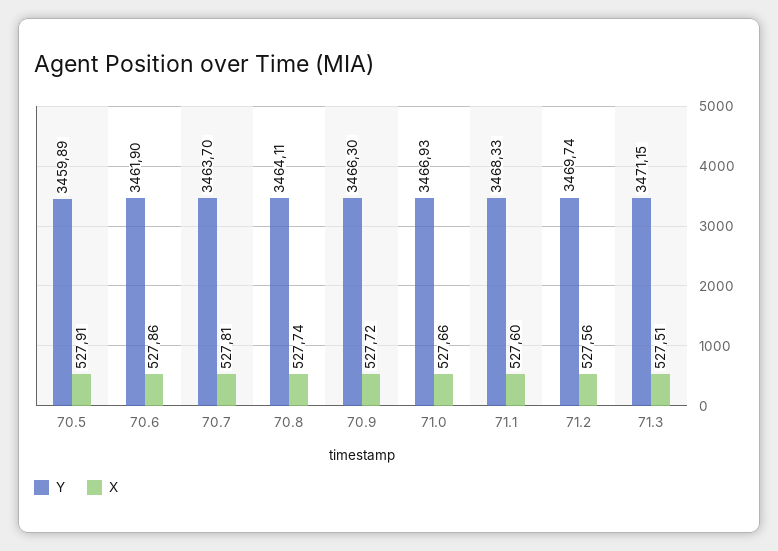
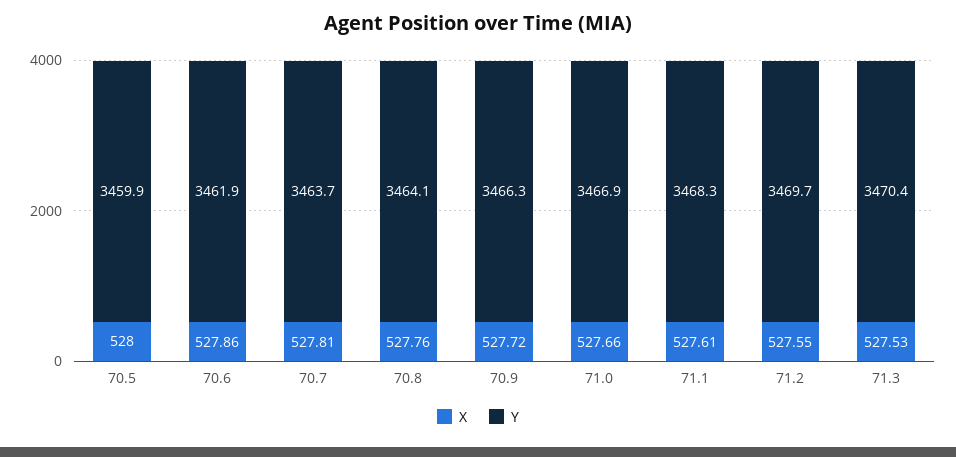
  {
    "Y": {
      "70.5": 3459.89,
      "70.6": 3461.9,
      "70.7": 3463.7,
      "70.8": 3464.11,
      "70.9": 3466.3,
      "71.0": 3466.93,
      "71.1": 3468.33,
      "71.2": 3469.74,
-     "71.3": 3471.15
+     "71.3": 3470.4
    },
    "X": {
-     "70.5": 527.91,
+     "70.5": 528,
      "70.6": 527.86,
      "70.7": 527.81,
-     "70.8": 527.74,
+     "70.8": 527.76,
      "70.9": 527.72,
      "71.0": 527.66,
-     "71.1": 527.6,
+     "71.1": 527.61,
-     "71.2": 527.56,
+     "71.2": 527.55,
-     "71.3": 527.51
+     "71.3": 527.53
    }
  }

